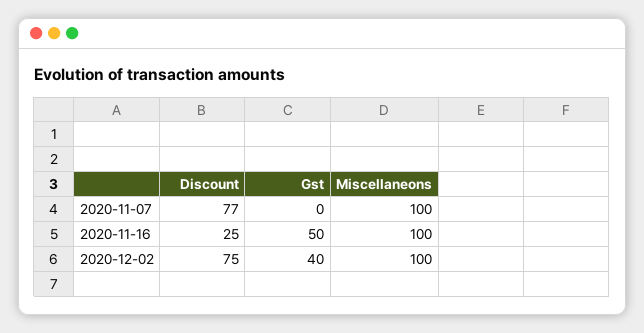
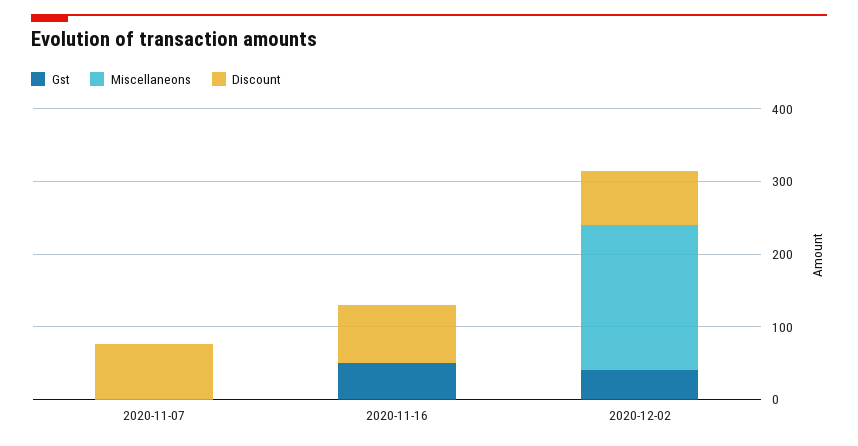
  {
    "Discount": {
      "2020-11-07": 77,
-     "2020-11-16": 25,
+     "2020-11-16": 80,
      "2020-12-02": 75
    },
    "Gst": {
      "2020-11-07": 0,
      "2020-11-16": 50,
      "2020-12-02": 40
    },
    "Miscellaneons": {
-     "2020-11-07": 100,
+     "2020-11-07": 0,
-     "2020-11-16": 100,
+     "2020-11-16": 0,
-     "2020-12-02": 100
+     "2020-12-02": 200
    }
  }

